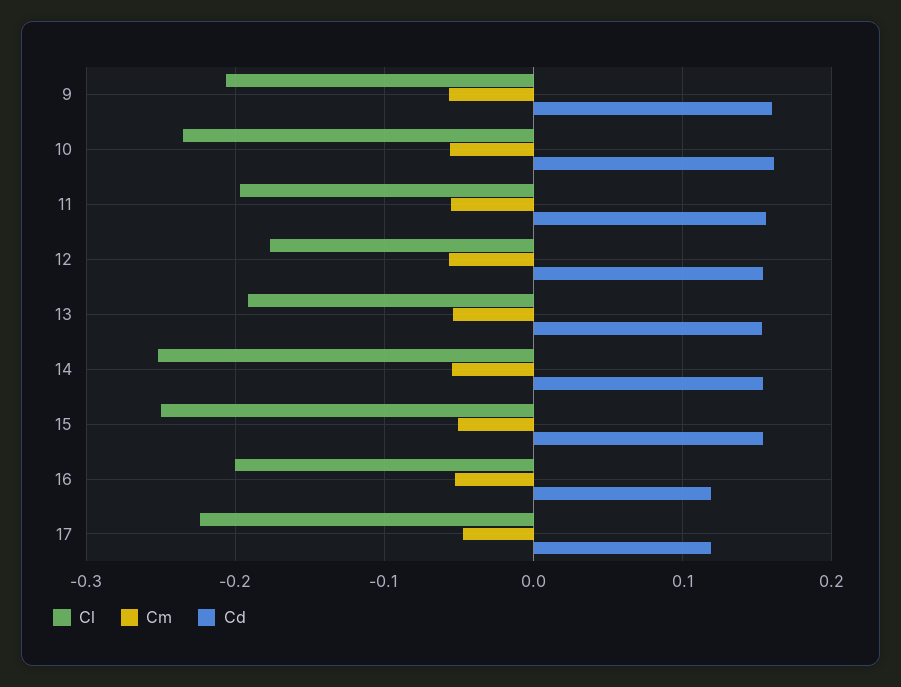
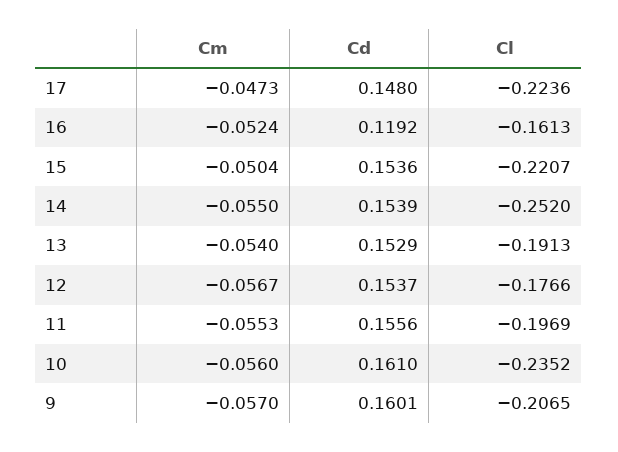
  {
    "Cl": {
      "9": -0.2065,
      "10": -0.2352,
      "11": -0.1969,
      "12": -0.1766,
      "13": -0.1913,
      "14": -0.252,
-     "15": -0.25,
+     "15": -0.2207,
-     "16": -0.2,
+     "16": -0.1613,
      "17": -0.2236
    },
    "Cm": {
      "9": -0.057,
      "10": -0.056,
      "11": -0.0553,
      "12": -0.0567,
      "13": -0.054,
      "14": -0.055,
      "15": -0.0504,
      "16": -0.0524,
      "17": -0.0473
    },
    "Cd": {
      "9": 0.1601,
      "10": 0.161,
      "11": 0.1556,
      "12": 0.1537,
      "13": 0.1529,
      "14": 0.1539,
      "15": 0.1536,
      "16": 0.1192,
-     "17": 0.12
+     "17": 0.148
    }
  }

